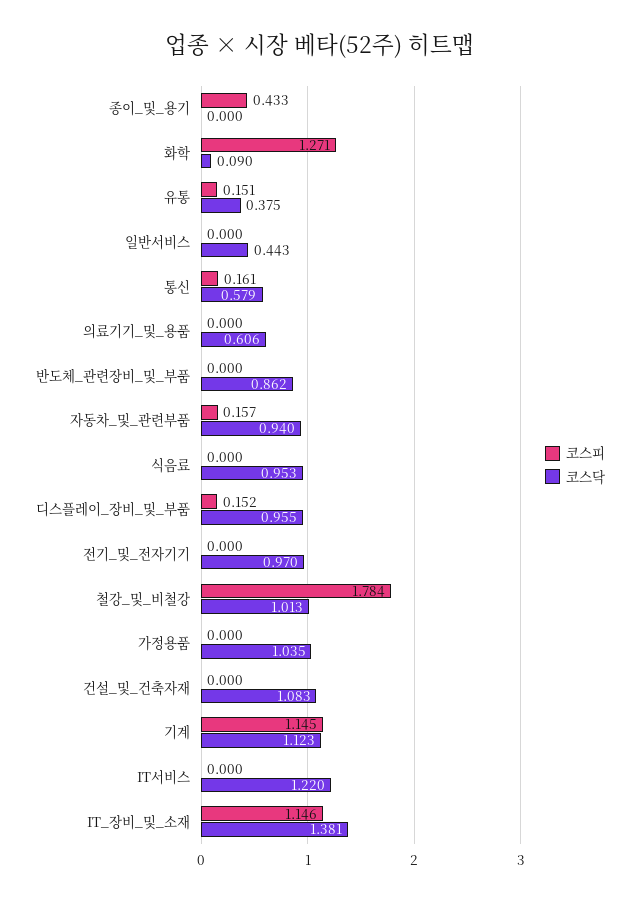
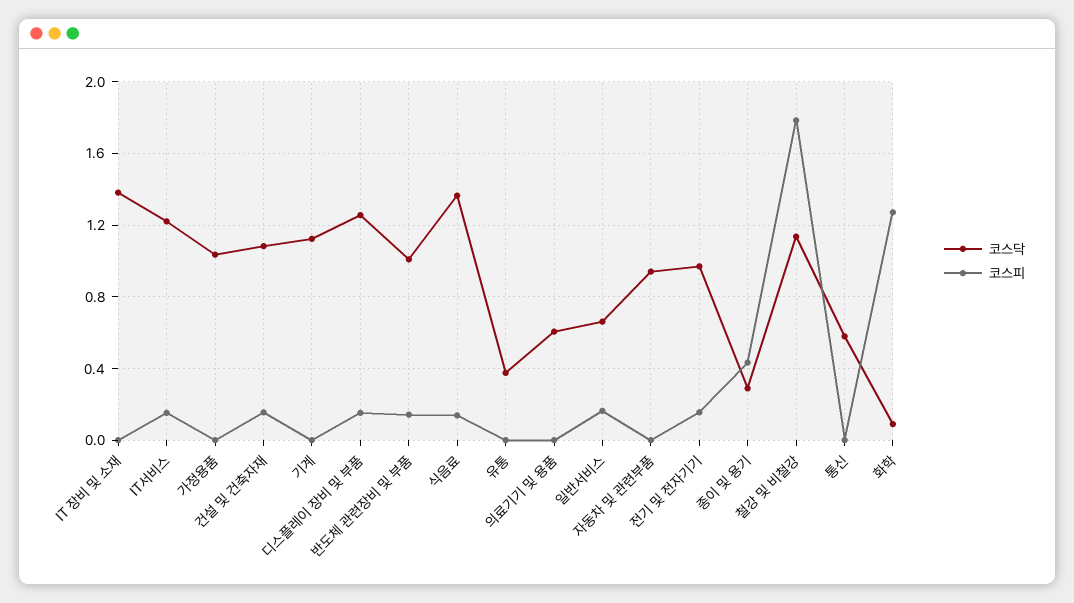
  {
    "코스피": {
      "종이_및_용기": 0.433,
      "화학": 1.271,
-     "유통": 0.151,
+     "유통": 0,
-     "일반서비스": 0,
+     "일반서비스": 0.15,
-     "통신": 0.161,
+     "통신": 0,
      "의료기기_및_용품": 0,
-     "반도체_관련장비_및_부품": 0,
+     "반도체_관련장비_및_부품": 0.15,
-     "자동차_및_관련부품": 0.157,
+     "자동차_및_관련부품": 0,
-     "식음료": 0,
+     "식음료": 0.15,
      "디스플레이_장비_및_부품": 0.152,
-     "전기_및_전자기기": 0,
+     "전기_및_전자기기": 0.15,
      "철강_및_비철강": 1.784,
      "가정용품": 0,
-     "건설_및_건축자재": 0,
+     "건설_및_건축자재": 0.15,
-     "기계": 1.145,
+     "기계": 0,
-     "IT서비스": 0,
+     "IT서비스": 0.15,
-     "IT_장비_및_소재": 1.146
+     "IT_장비_및_소재": 0
    },
    "코스닥": {
-     "종이_및_용기": 0,
+     "종이_및_용기": 0.3,
      "화학": 0.09,
      "유통": 0.375,
-     "일반서비스": 0.443,
+     "일반서비스": 0.65,
      "통신": 0.579,
      "의료기기_및_용품": 0.606,
-     "반도체_관련장비_및_부품": 0.862,
+     "반도체_관련장비_및_부품": 1,
      "자동차_및_관련부품": 0.94,
-     "식음료": 0.953,
+     "식음료": 1.35,
-     "디스플레이_장비_및_부품": 0.955,
+     "디스플레이_장비_및_부품": 1.25,
      "전기_및_전자기기": 0.97,
-     "철강_및_비철강": 1.013,
+     "철강_및_비철강": 1.15,
      "가정용품": 1.035,
      "건설_및_건축자재": 1.083,
      "기계": 1.123,
      "IT서비스": 1.22,
      "IT_장비_및_소재": 1.381
    }
  }

